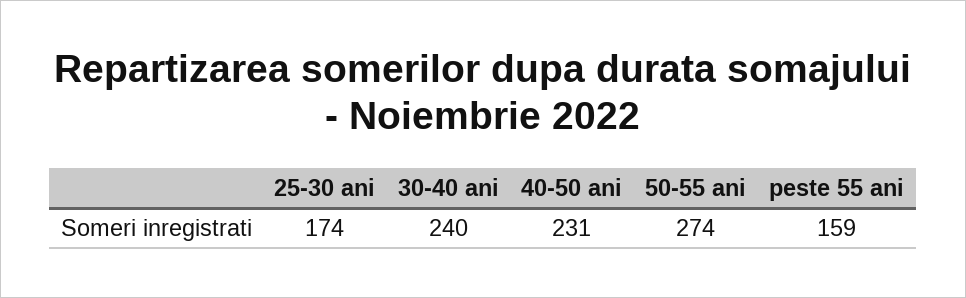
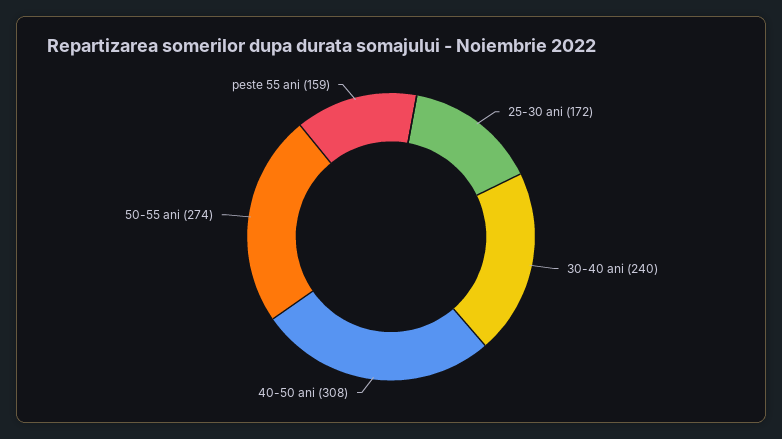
  {
-   "25-30 ani": 174,
+   "25-30 ani": 172,
    "30-40 ani": 240,
-   "40-50 ani": 231,
+   "40-50 ani": 308,
    "50-55 ani": 274,
    "peste 55 ani": 159
  }

